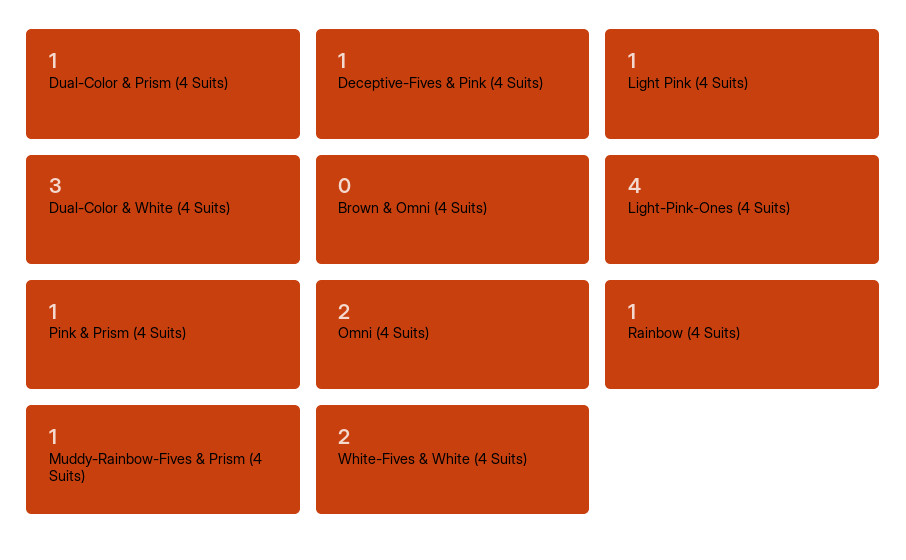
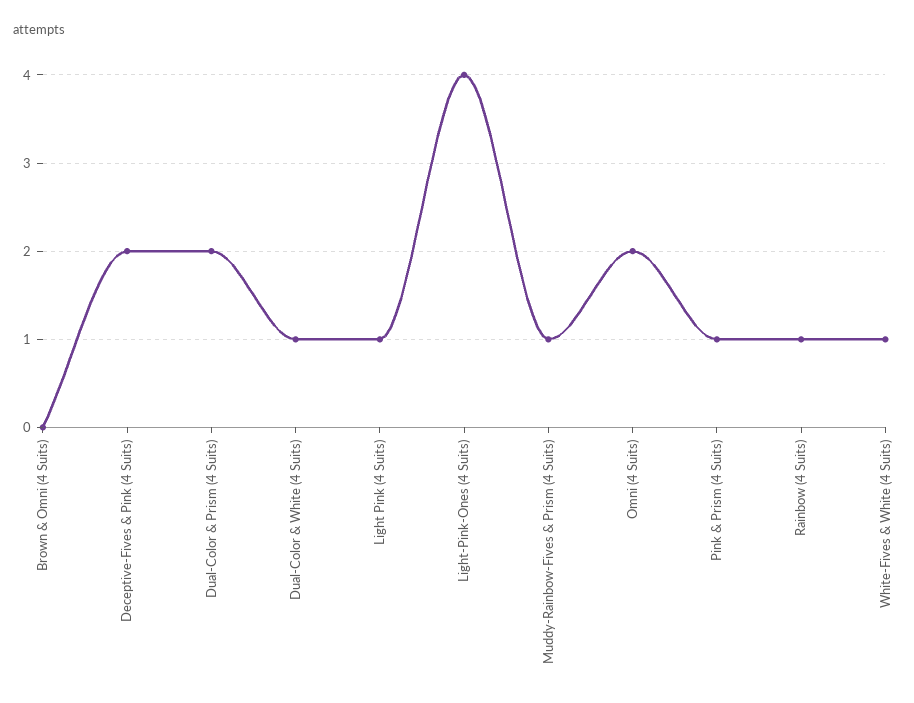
  {
-   "Dual-Color & Prism (4 Suits)": 1,
+   "Dual-Color & Prism (4 Suits)": 2,
-   "Deceptive-Fives & Pink (4 Suits)": 1,
+   "Deceptive-Fives & Pink (4 Suits)": 2,
    "Light Pink (4 Suits)": 1,
-   "Dual-Color & White (4 Suits)": 3,
+   "Dual-Color & White (4 Suits)": 1,
    "Brown & Omni (4 Suits)": 0,
    "Light-Pink-Ones (4 Suits)": 4,
    "Pink & Prism (4 Suits)": 1,
    "Omni (4 Suits)": 2,
    "Rainbow (4 Suits)": 1,
    "Muddy-Rainbow-Fives & Prism (4 Suits)": 1,
-   "White-Fives & White (4 Suits)": 2
+   "White-Fives & White (4 Suits)": 1
  }

